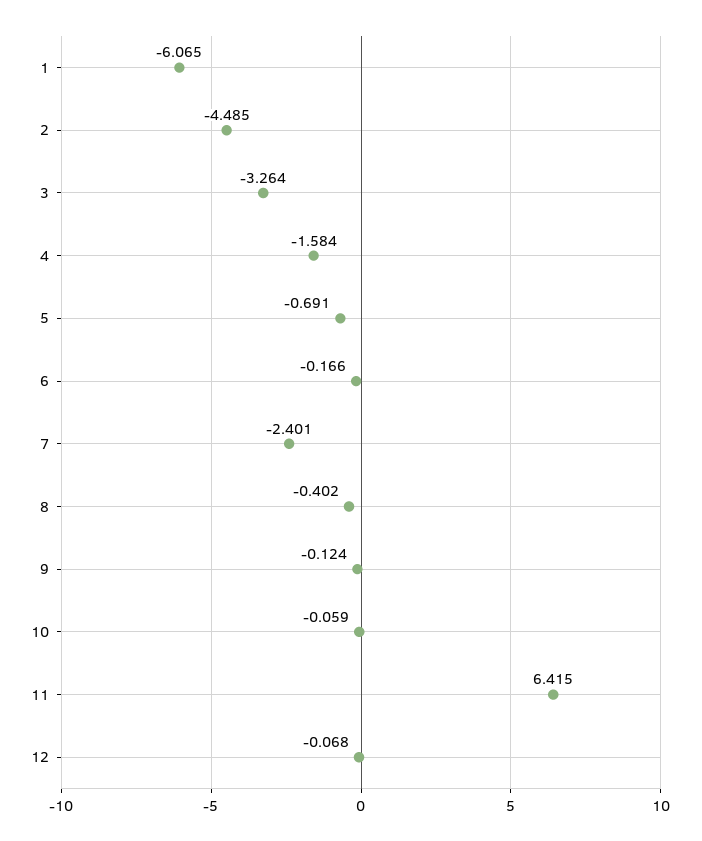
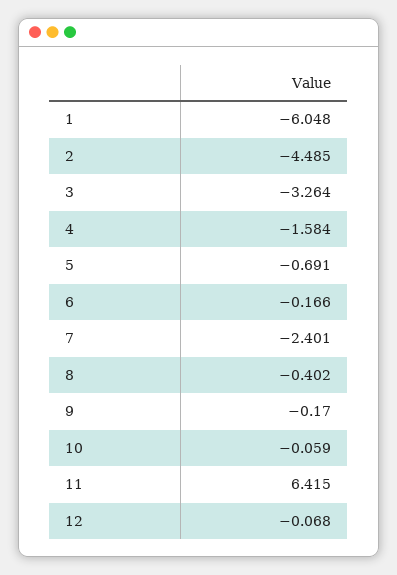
  {
-   "1": -6.065,
+   "1": -6.048,
    "2": -4.485,
    "3": -3.264,
    "4": -1.584,
    "5": -0.691,
    "6": -0.166,
    "7": -2.401,
    "8": -0.402,
-   "9": -0.124,
+   "9": -0.17,
    "10": -0.059,
    "11": 6.415,
    "12": -0.068
  }

